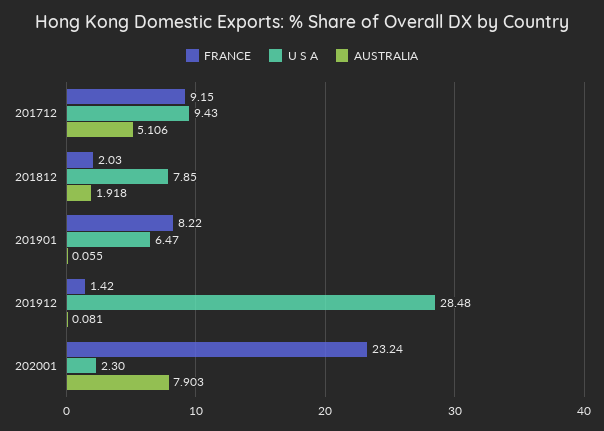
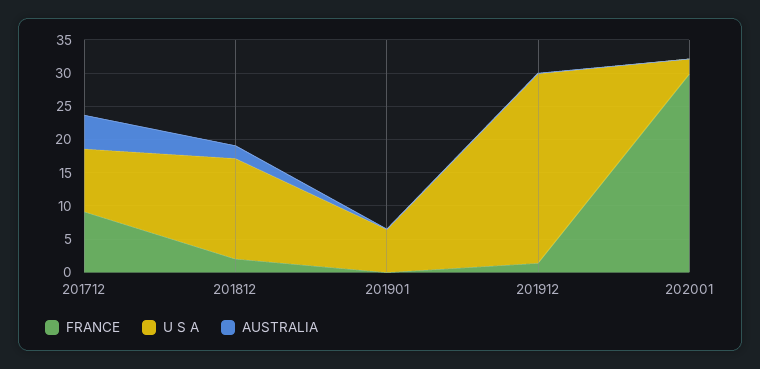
  {
    "FRANCE": {
      "201712": 9.15,
      "201812": 2.03,
-     "201901": 8.22,
+     "201901": 0,
      "201912": 1.42,
-     "202001": 23.24
+     "202001": 30
    },
    "U S A": {
      "201712": 9.43,
-     "201812": 7.85,
+     "201812": 15,
      "201901": 6.47,
      "201912": 28.48,
      "202001": 2.3
    },
    "AUSTRALIA": {
      "201712": 5.106,
      "201812": 1.918,
      "201901": 0.055,
      "201912": 0.081,
-     "202001": 7.903
+     "202001": 0
    }
  }

